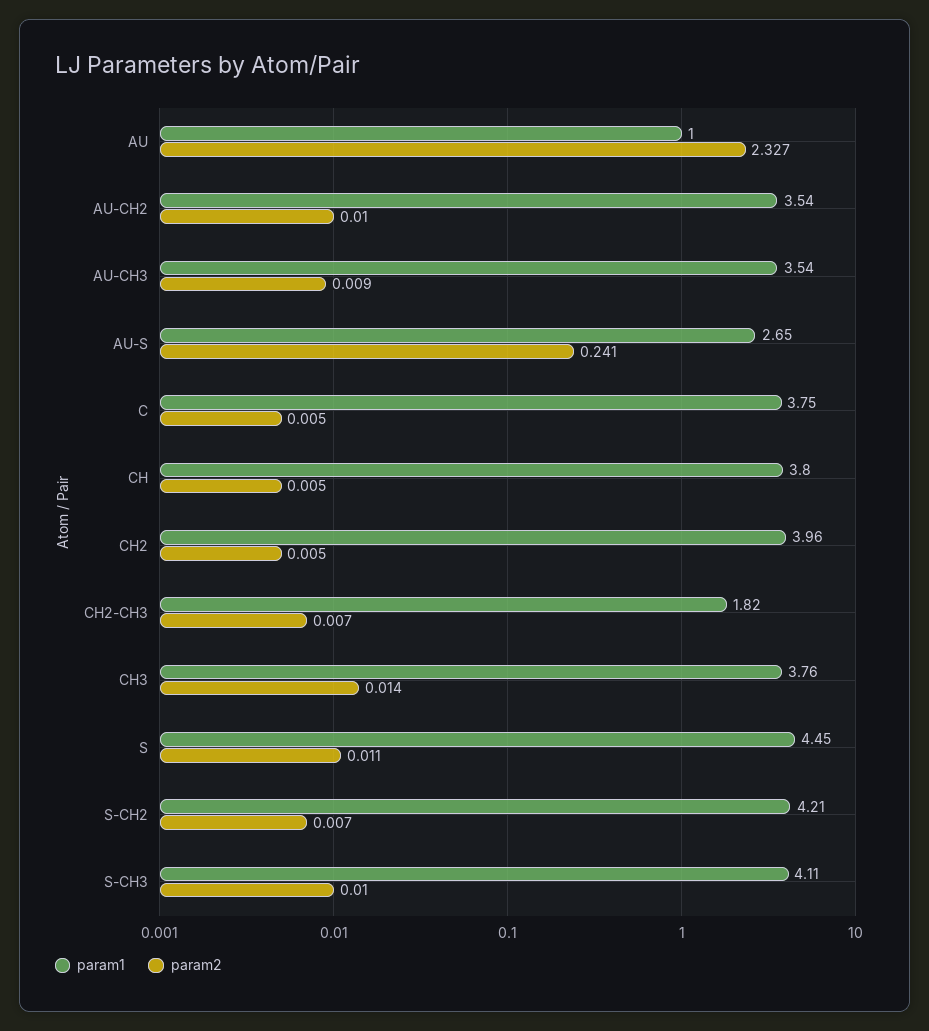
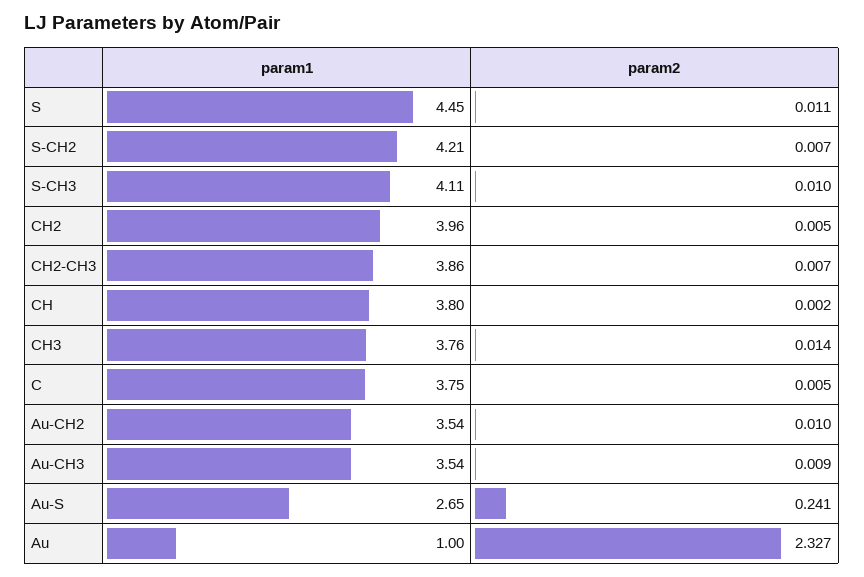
  {
    "param1": {
      "AU": 1,
      "AU-CH2": 3.54,
      "AU-CH3": 3.54,
      "AU-S": 2.65,
      "C": 3.75,
      "CH": 3.8,
      "CH2": 3.96,
-     "CH2-CH3": 1.82,
+     "CH2-CH3": 3.86,
      "CH3": 3.76,
      "S": 4.45,
      "S-CH2": 4.21,
      "S-CH3": 4.11
    },
    "param2": {
      "AU": 2.327,
      "AU-CH2": 0.01,
      "AU-CH3": 0.009,
      "AU-S": 0.241,
      "C": 0.005,
-     "CH": 0.005,
+     "CH": 0.002,
      "CH2": 0.005,
      "CH2-CH3": 0.007,
      "CH3": 0.014,
      "S": 0.011,
      "S-CH2": 0.007,
      "S-CH3": 0.01
    }
  }

